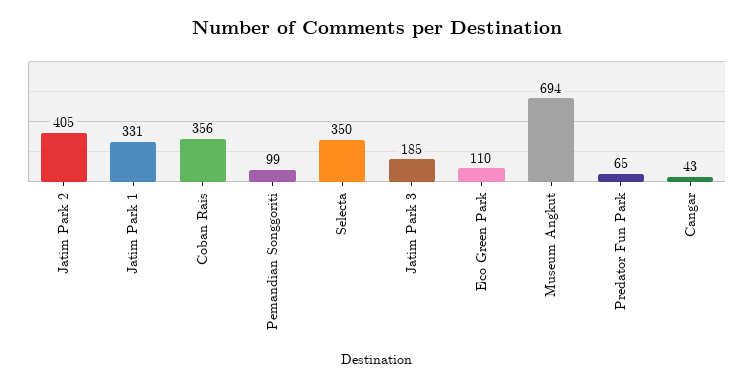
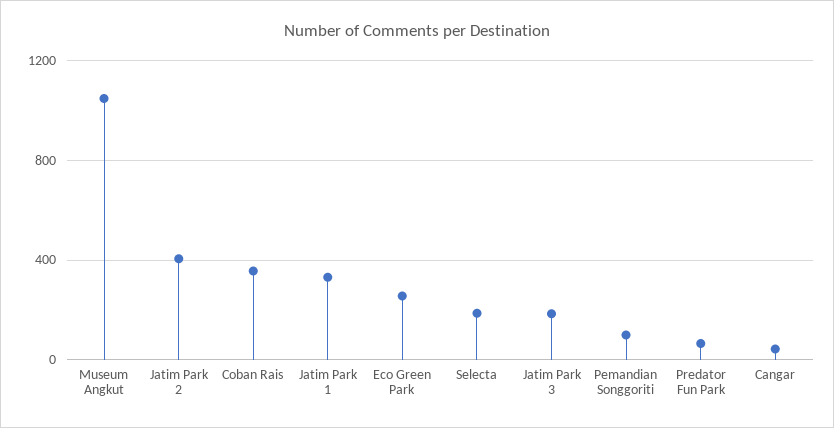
  {
    "Jatim Park 2": 405,
    "Jatim Park 1": 331,
    "Coban Rais": 356,
    "Pemandian Songgoriti": 99,
-   "Selecta": 350,
+   "Selecta": 200,
    "Jatim Park 3": 185,
-   "Eco Green Park": 110,
+   "Eco Green Park": 250,
-   "Museum Angkut": 694,
+   "Museum Angkut": 1050,
    "Predator Fun Park": 65,
    "Cangar": 43
  }

